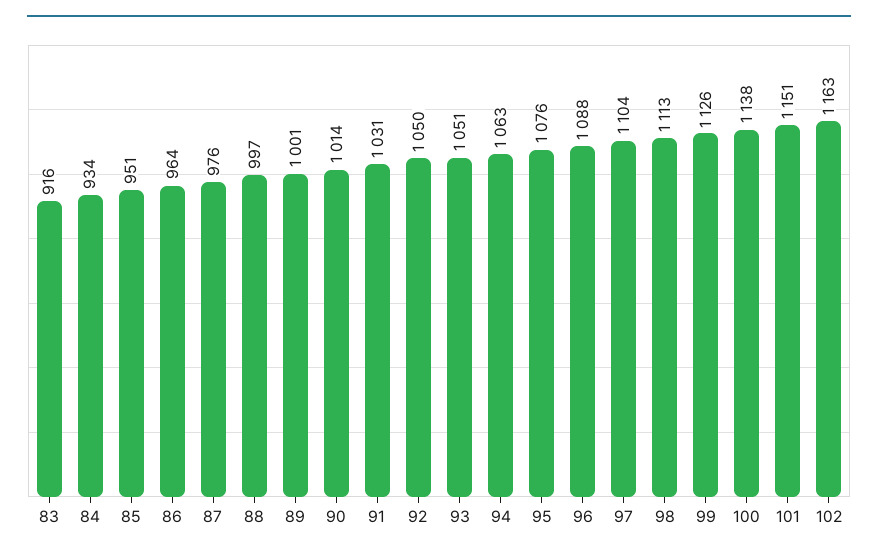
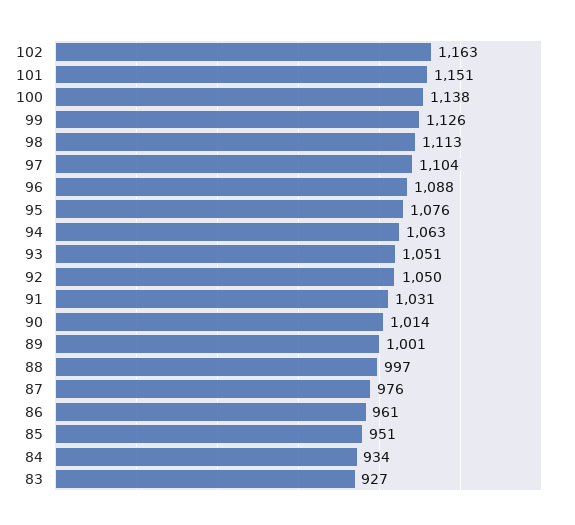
  {
-   "83": 916,
+   "83": 927,
    "84": 934,
    "85": 951,
-   "86": 964,
+   "86": 961,
    "87": 976,
    "88": 997,
    "89": 1001,
    "90": 1014,
    "91": 1031,
    "92": 1050,
    "93": 1051,
    "94": 1063,
    "95": 1076,
    "96": 1088,
    "97": 1104,
    "98": 1113,
    "99": 1126,
    "100": 1138,
    "101": 1151,
    "102": 1163
  }

